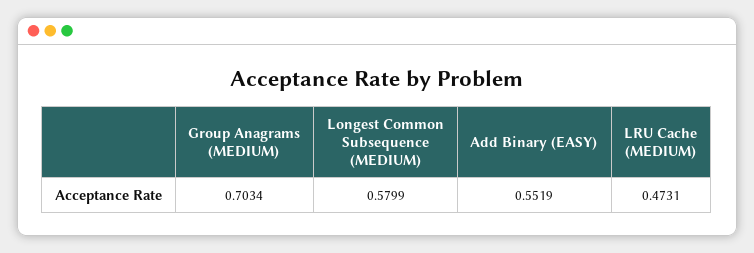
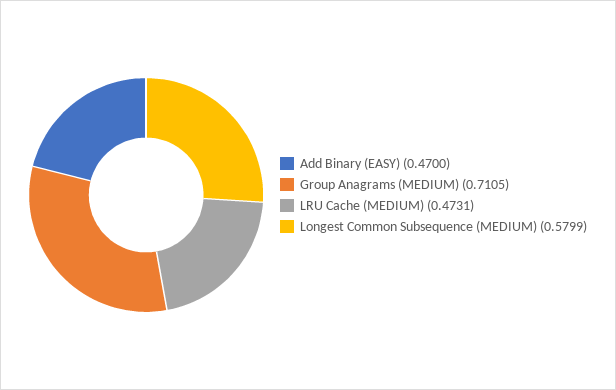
  {
-   "Group Anagrams (MEDIUM)": 0.7034,
+   "Group Anagrams (MEDIUM)": 0.7105,
    "Longest Common Subsequence (MEDIUM)": 0.5799,
-   "Add Binary (EASY)": 0.5519,
+   "Add Binary (EASY)": 0.47,
    "LRU Cache (MEDIUM)": 0.4731
  }

